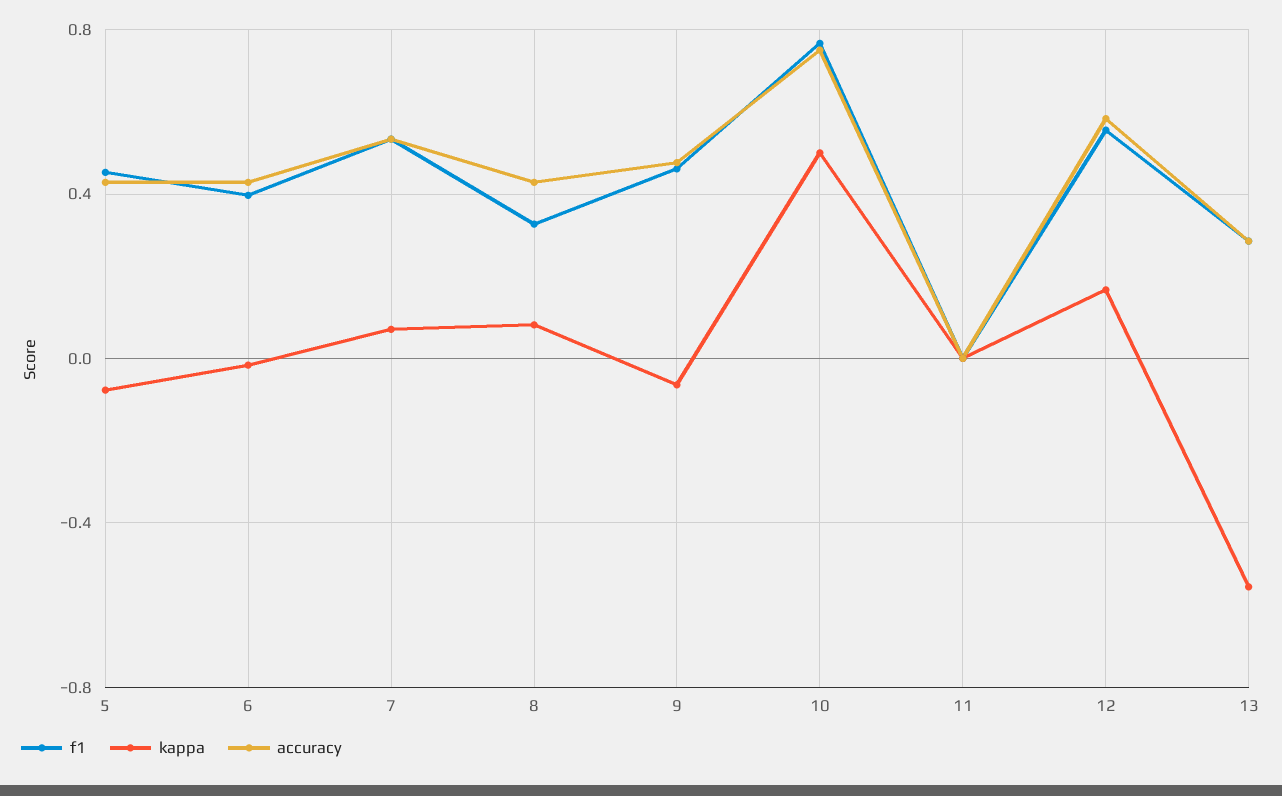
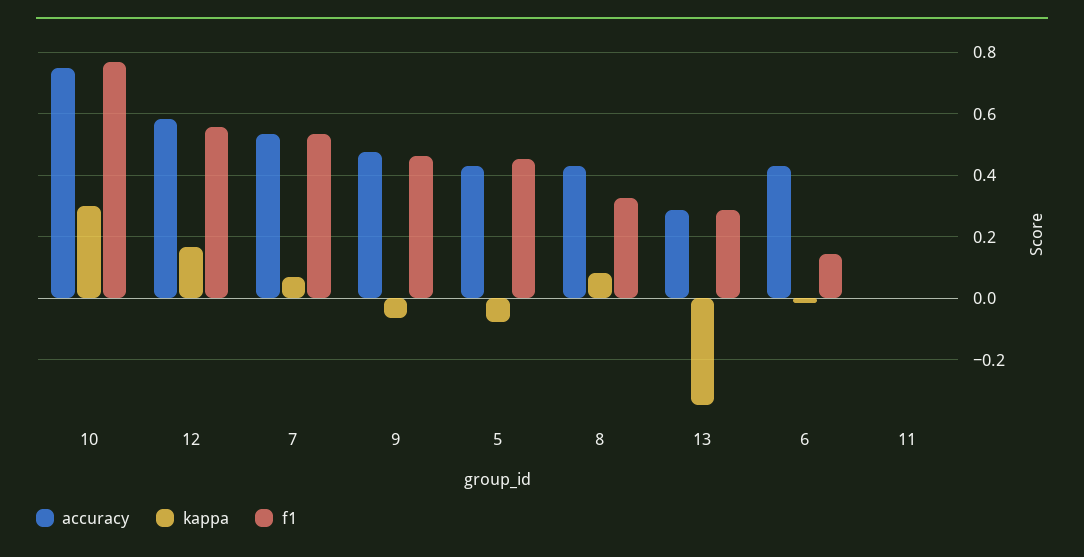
  {
    "f1": {
      "5": 0.46,
-     "6": 0.4,
+     "6": 0.14,
      "7": 0.54,
      "8": 0.32,
      "9": 0.46,
      "10": 0.76,
      "11": 0,
      "12": 0.56,
      "13": 0.28
    },
    "kappa": {
      "5": -0.08,
      "6": -0.02,
      "7": 0.08,
      "8": 0.08,
      "9": -0.06,
-     "10": 0.5,
+     "10": 0.3,
      "11": 0,
      "12": 0.16,
-     "13": -0.55
+     "13": -0.34
    },
    "accuracy": {
      "5": 0.42,
      "6": 0.42,
      "7": 0.54,
      "8": 0.42,
      "9": 0.48,
      "10": 0.76,
      "11": 0,
      "12": 0.58,
      "13": 0.28
    }
  }

